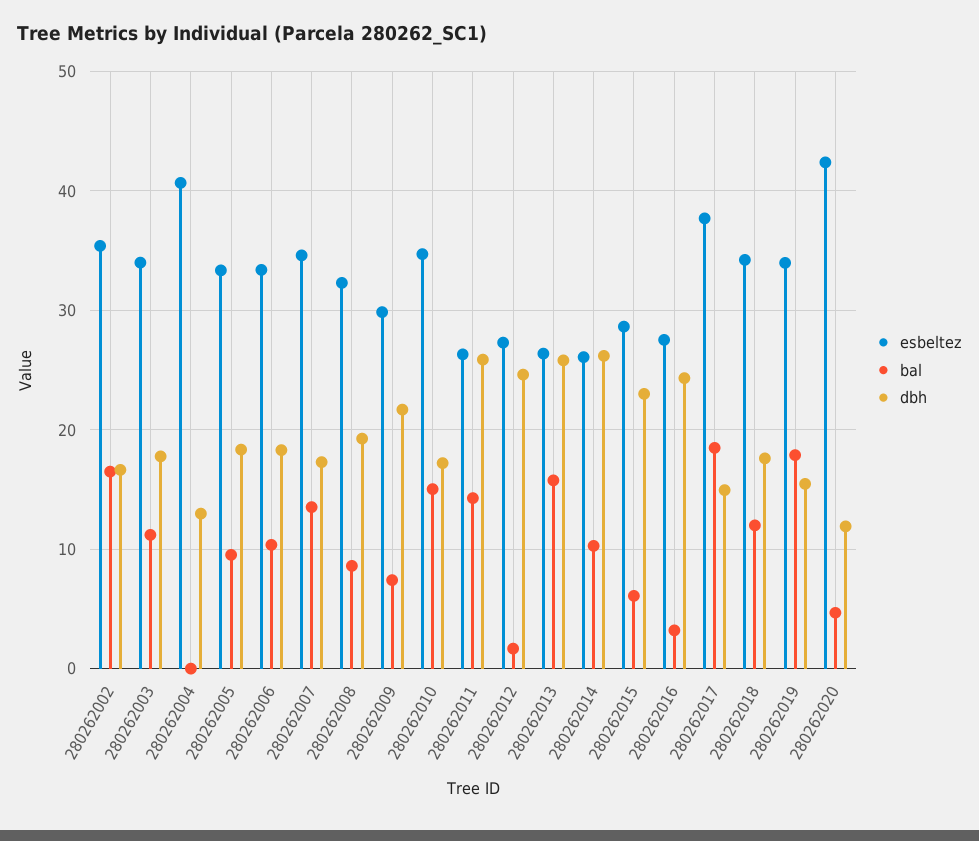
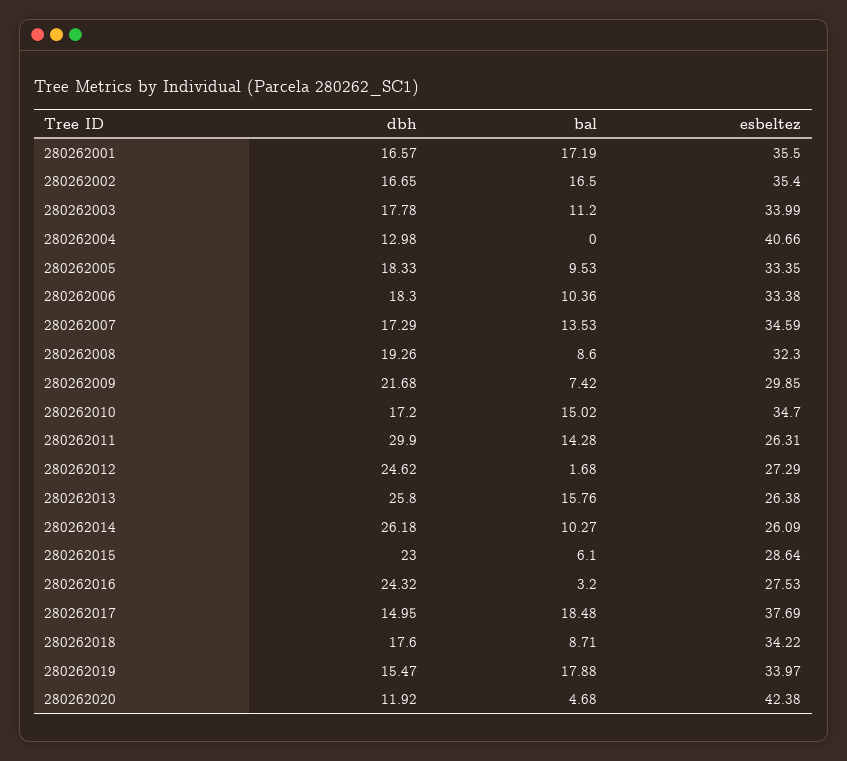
  {
    "esbeltez": {
      "280262002": 35.4,
      "280262003": 33.99,
      "280262004": 40.66,
      "280262005": 33.35,
      "280262006": 33.38,
      "280262007": 34.59,
      "280262008": 32.3,
      "280262009": 29.85,
      "280262010": 34.7,
      "280262011": 26.31,
      "280262012": 27.29,
      "280262013": 26.38,
      "280262014": 26.09,
      "280262015": 28.64,
      "280262016": 27.53,
      "280262017": 37.69,
      "280262018": 34.22,
      "280262019": 33.97,
-     "280262020": 42.38
+     "280262020": 42.38,
+     "280262001": 35.5
    },
    "bal": {
      "280262002": 16.5,
      "280262003": 11.2,
      "280262004": 0,
      "280262005": 9.53,
      "280262006": 10.36,
      "280262007": 13.53,
      "280262008": 8.6,
      "280262009": 7.42,
      "280262010": 15.02,
      "280262011": 14.28,
      "280262012": 1.68,
      "280262013": 15.76,
      "280262014": 10.27,
      "280262015": 6.1,
      "280262016": 3.2,
      "280262017": 18.48,
-     "280262018": 12,
+     "280262018": 8.71,
      "280262019": 17.88,
-     "280262020": 4.68
+     "280262020": 4.68,
+     "280262001": 17.19
    },
    "dbh": {
      "280262002": 16.65,
      "280262003": 17.78,
      "280262004": 12.98,
      "280262005": 18.33,
      "280262006": 18.3,
      "280262007": 17.29,
      "280262008": 19.26,
      "280262009": 21.68,
      "280262010": 17.2,
-     "280262011": 26,
+     "280262011": 29.9,
      "280262012": 24.62,
      "280262013": 25.8,
      "280262014": 26.18,
      "280262015": 23,
      "280262016": 24.32,
      "280262017": 14.95,
      "280262018": 17.6,
      "280262019": 15.47,
-     "280262020": 11.92
+     "280262020": 11.92,
+     "280262001": 16.57
    }
  }

